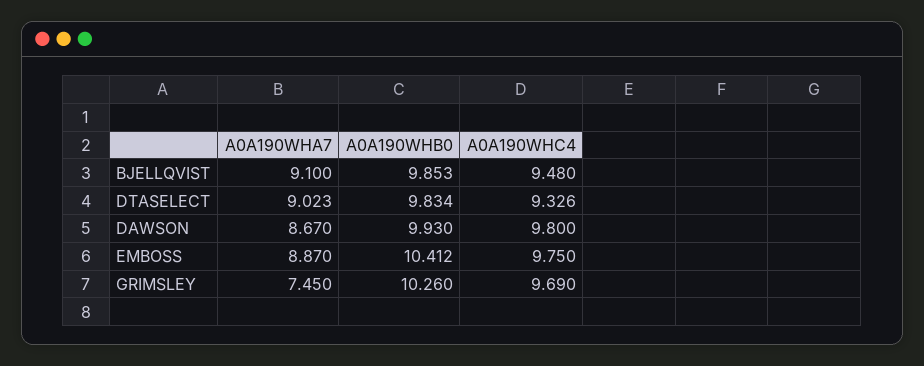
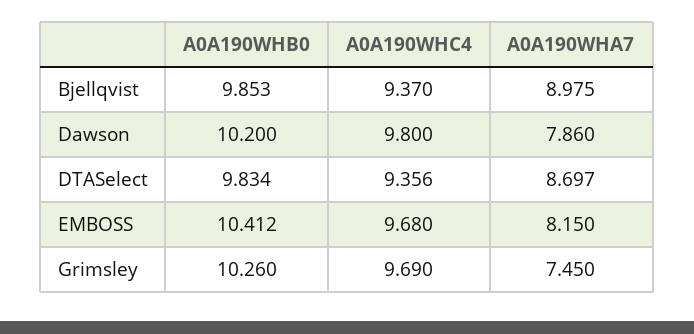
  {
    "A0A190WHA7": {
-     "BJELLQVIST": 9.1,
+     "BJELLQVIST": 8.975,
-     "DTASELECT": 9.023,
+     "DTASELECT": 8.697,
-     "DAWSON": 8.67,
+     "DAWSON": 7.86,
-     "EMBOSS": 8.87,
+     "EMBOSS": 8.15,
      "GRIMSLEY": 7.45
    },
    "A0A190WHB0": {
      "BJELLQVIST": 9.853,
      "DTASELECT": 9.834,
-     "DAWSON": 9.93,
+     "DAWSON": 10.2,
      "EMBOSS": 10.412,
      "GRIMSLEY": 10.26
    },
    "A0A190WHC4": {
-     "BJELLQVIST": 9.48,
+     "BJELLQVIST": 9.37,
-     "DTASELECT": 9.326,
+     "DTASELECT": 9.356,
      "DAWSON": 9.8,
-     "EMBOSS": 9.75,
+     "EMBOSS": 9.68,
      "GRIMSLEY": 9.69
    }
  }

